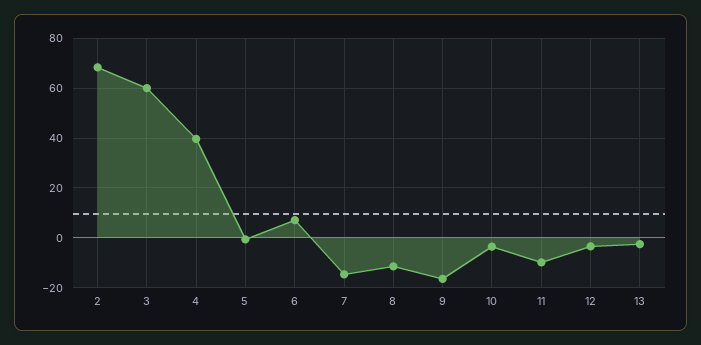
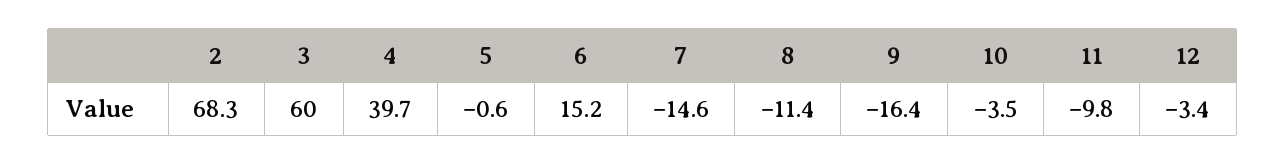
  {
    "2": 68.3,
    "3": 60,
    "4": 39.7,
    "5": -0.6,
-   "6": 7.5,
+   "6": 15.2,
    "7": -14.6,
    "8": -11.4,
    "9": -16.4,
    "10": -3.5,
    "11": -9.8,
-   "12": -3.4,
+   "12": -3.4
-   "13": -2.5
  }

